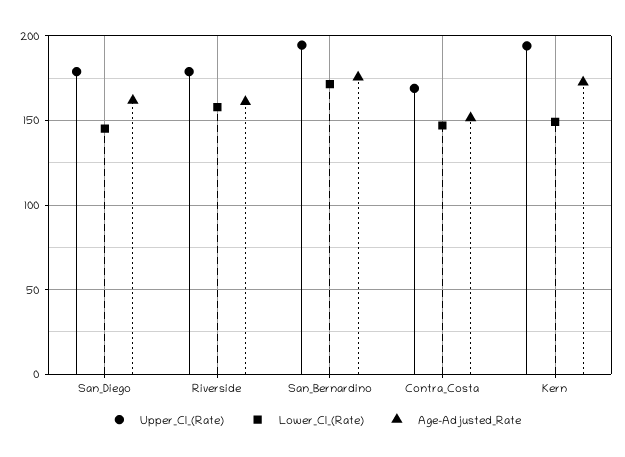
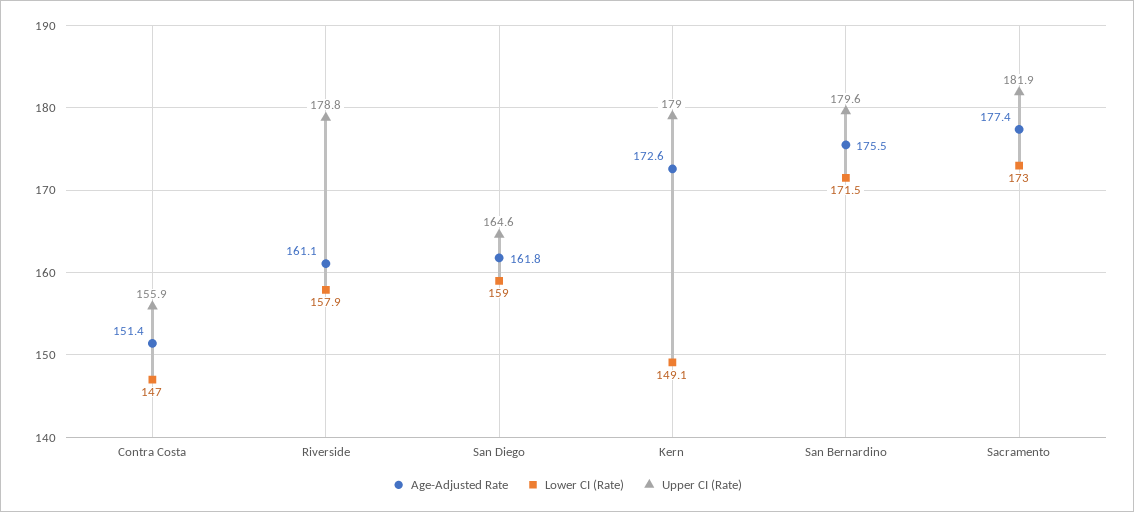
  {
    "Upper_CI_(Rate)": {
-     "San_Diego": 180,
+     "San_Diego": 164.6,
      "Riverside": 178.8,
-     "San_Bernardino": 195,
+     "San_Bernardino": 179.6,
-     "Contra_Costa": 170,
+     "Contra_Costa": 155.9,
-     "Kern": 195
+     "Kern": 179,
+     "Sacramento": 181.9
    },
    "Lower_CI_(Rate)": {
-     "San_Diego": 145,
+     "San_Diego": 159,
      "Riverside": 157.9,
      "San_Bernardino": 171.5,
      "Contra_Costa": 147,
-     "Kern": 149.1
+     "Kern": 149.1,
+     "Sacramento": 173
    },
    "Age-Adjusted_Rate": {
      "San_Diego": 161.8,
      "Riverside": 161.1,
      "San_Bernardino": 175.5,
      "Contra_Costa": 151.4,
-     "Kern": 172.6
+     "Kern": 172.6,
+     "Sacramento": 177.4
    }
  }

